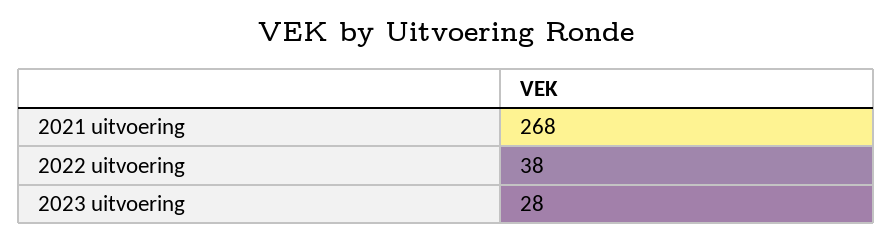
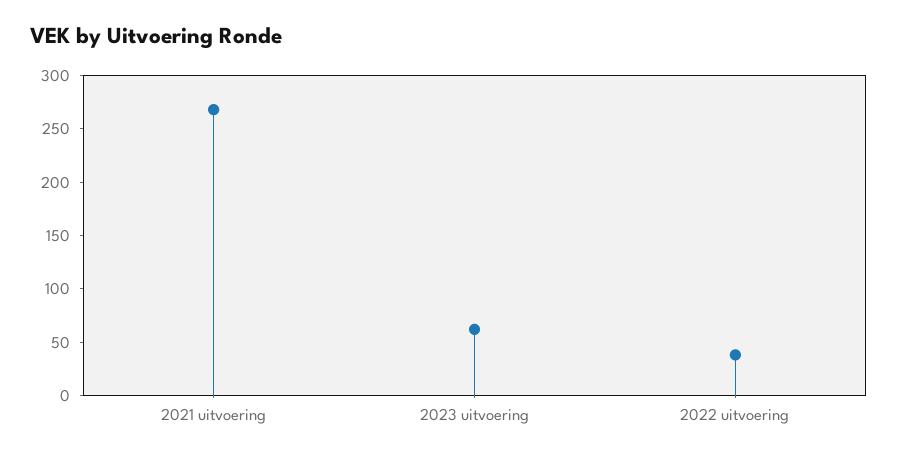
  {
    "2021 uitvoering": 268,
    "2022 uitvoering": 38,
-   "2023 uitvoering": 28
+   "2023 uitvoering": 60
  }

